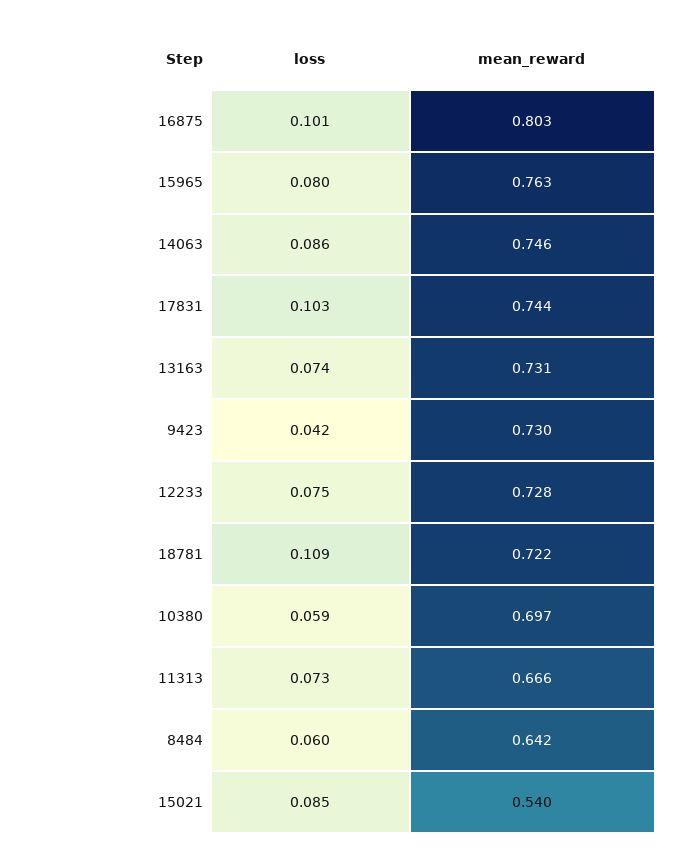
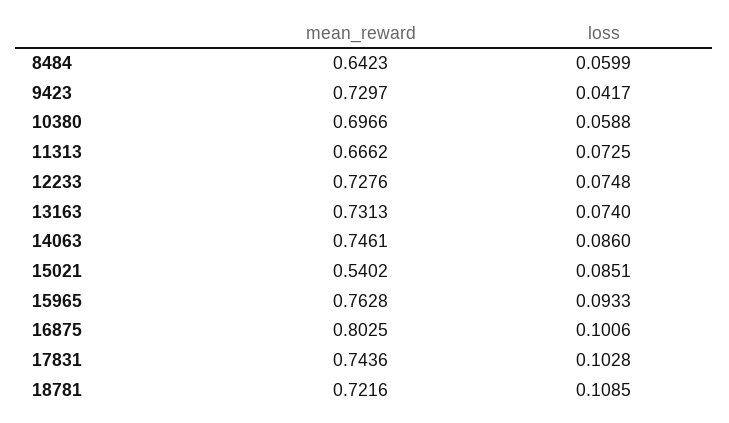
  {
    "loss": {
      "16875": 0.1006,
-     "15965": 0.08,
+     "15965": 0.0933,
      "14063": 0.086,
      "17831": 0.1028,
      "13163": 0.074,
      "9423": 0.0417,
      "12233": 0.0748,
      "18781": 0.1085,
      "10380": 0.0588,
      "11313": 0.0725,
      "8484": 0.0599,
      "15021": 0.0851
    },
    "mean_reward": {
      "16875": 0.8025,
      "15965": 0.7628,
      "14063": 0.7461,
      "17831": 0.7436,
      "13163": 0.7313,
      "9423": 0.7297,
      "12233": 0.7276,
      "18781": 0.7216,
      "10380": 0.6966,
      "11313": 0.6662,
      "8484": 0.6423,
      "15021": 0.5402
    }
  }

